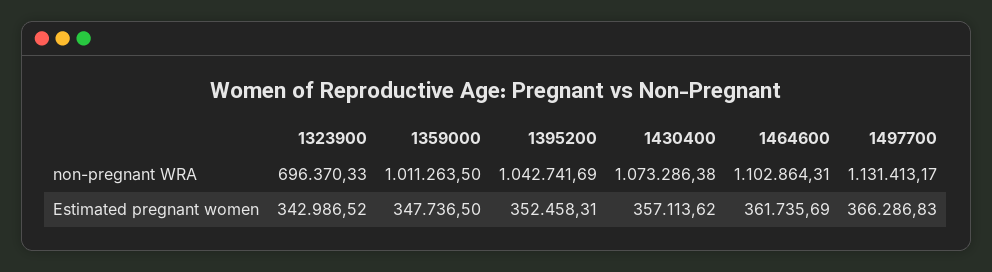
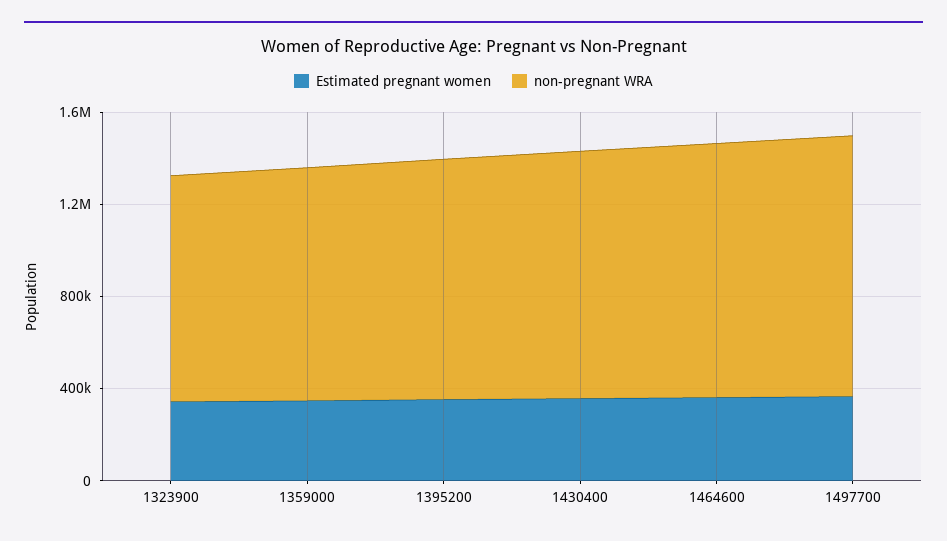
  {
    "non-pregnant WRA": {
-     "1323900": 696370.33,
+     "1323900": 1000000,
      "1359000": 1011263.5,
      "1395200": 1042741.69,
      "1430400": 1073286.38,
      "1464600": 1102864.31,
      "1497700": 1131413.17
    },
    "Estimated pregnant women": {
      "1323900": 342986.52,
      "1359000": 347736.5,
      "1395200": 352458.31,
      "1430400": 357113.62,
      "1464600": 361735.69,
      "1497700": 366286.83
    }
  }

